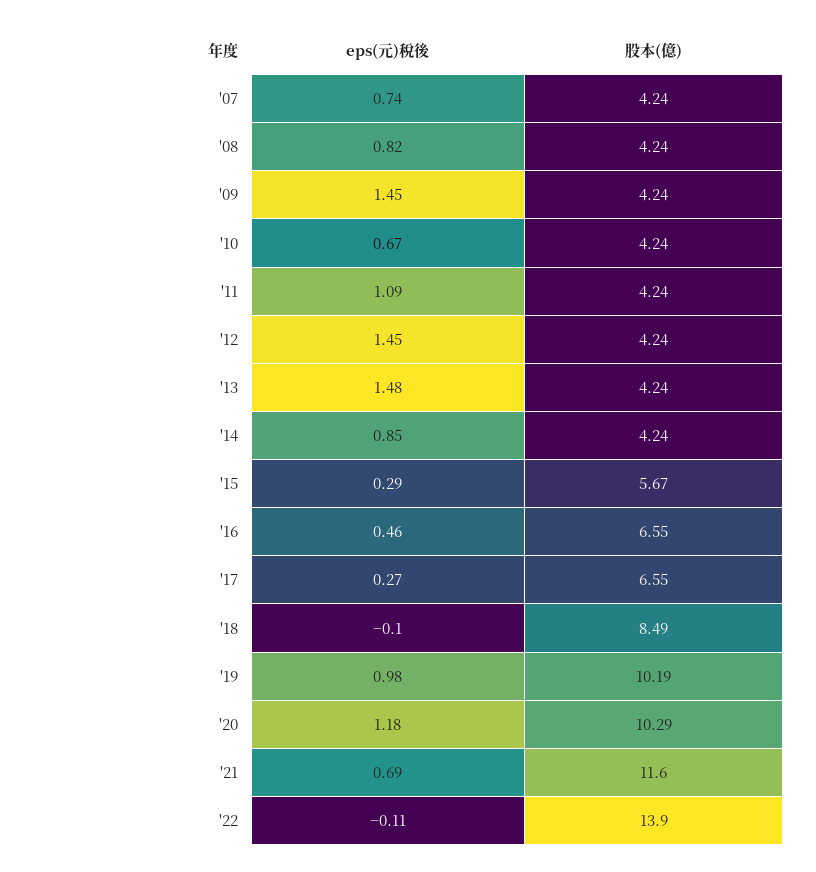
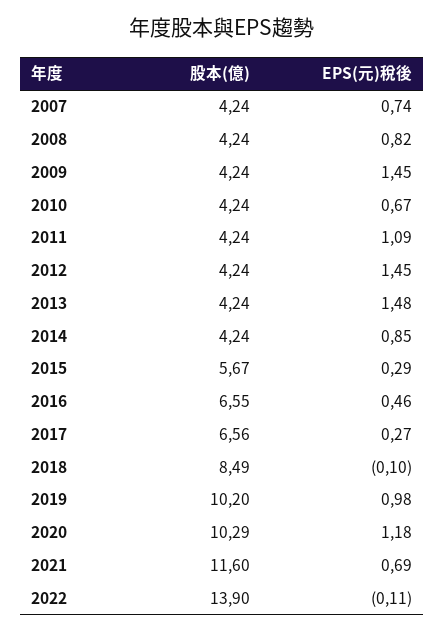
  {
    "eps(元)稅後": {
      "'07": 0.74,
      "'08": 0.82,
      "'09": 1.45,
      "'10": 0.67,
      "'11": 1.09,
      "'12": 1.45,
      "'13": 1.48,
      "'14": 0.85,
      "'15": 0.29,
      "'16": 0.46,
      "'17": 0.27,
      "'18": -0.1,
      "'19": 0.98,
      "'20": 1.18,
      "'21": 0.69,
      "'22": -0.11
    },
    "股本(億)": {
      "'07": 4.24,
      "'08": 4.24,
      "'09": 4.24,
      "'10": 4.24,
      "'11": 4.24,
      "'12": 4.24,
      "'13": 4.24,
      "'14": 4.24,
      "'15": 5.67,
      "'16": 6.55,
-     "'17": 6.55,
+     "'17": 6.56,
      "'18": 8.49,
-     "'19": 10.19,
+     "'19": 10.2,
      "'20": 10.29,
      "'21": 11.6,
      "'22": 13.9
    }
  }

